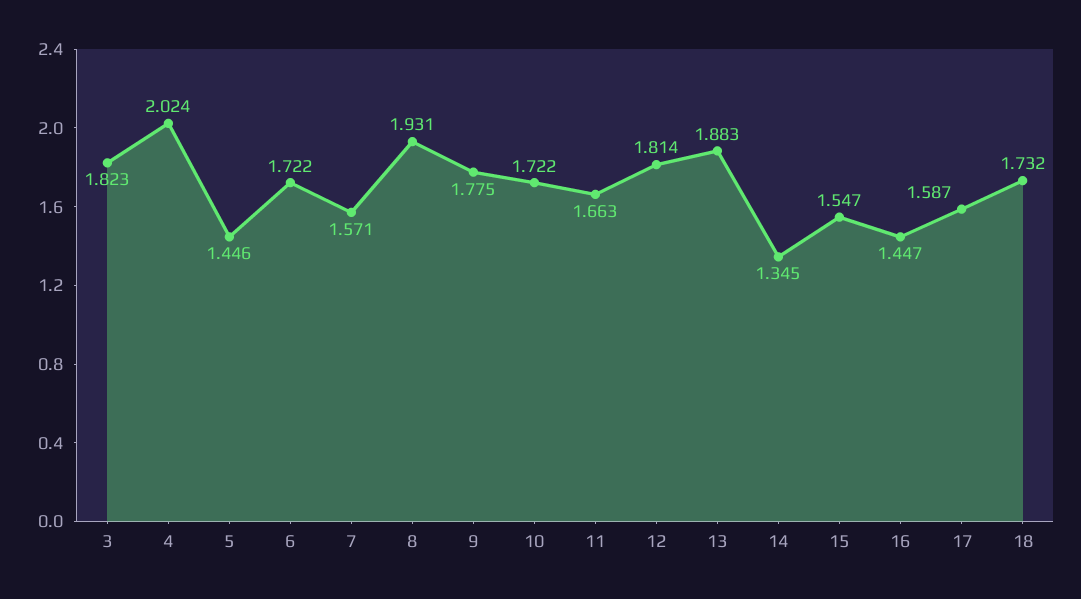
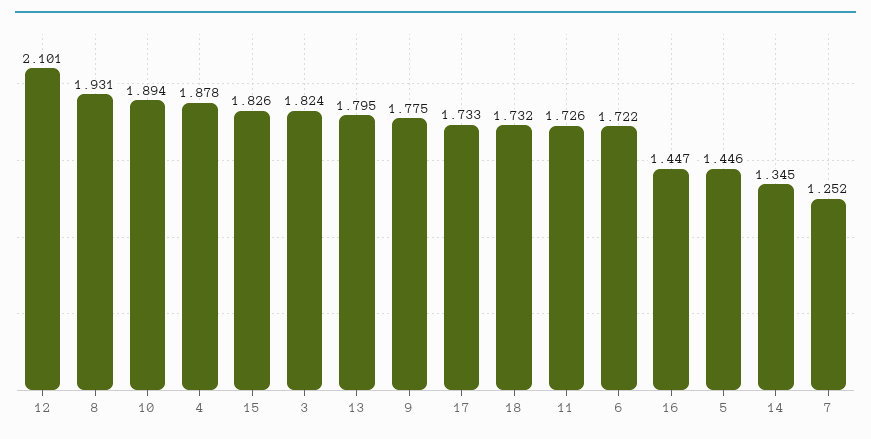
  {
-   "3": 1.823,
+   "3": 1.824,
-   "4": 2.024,
+   "4": 1.878,
    "5": 1.446,
    "6": 1.722,
-   "7": 1.571,
+   "7": 1.252,
    "8": 1.931,
    "9": 1.775,
-   "10": 1.722,
+   "10": 1.894,
-   "11": 1.663,
+   "11": 1.726,
-   "12": 1.814,
+   "12": 2.101,
-   "13": 1.883,
+   "13": 1.795,
    "14": 1.345,
-   "15": 1.547,
+   "15": 1.826,
    "16": 1.447,
-   "17": 1.587,
+   "17": 1.733,
    "18": 1.732
  }

